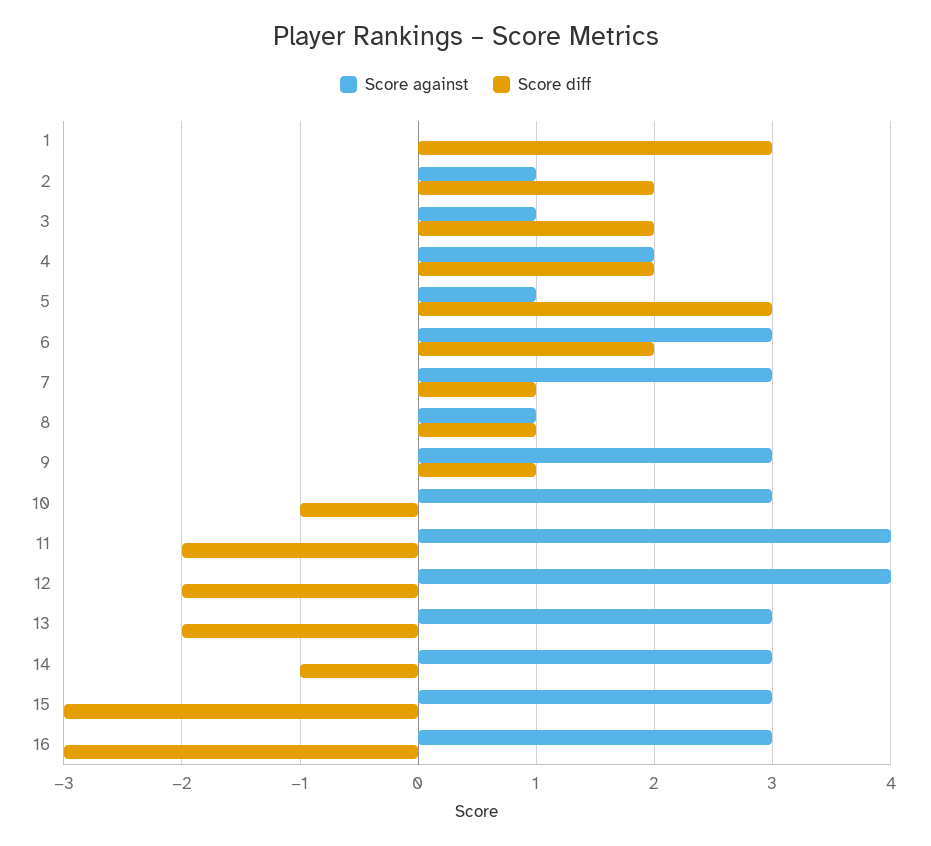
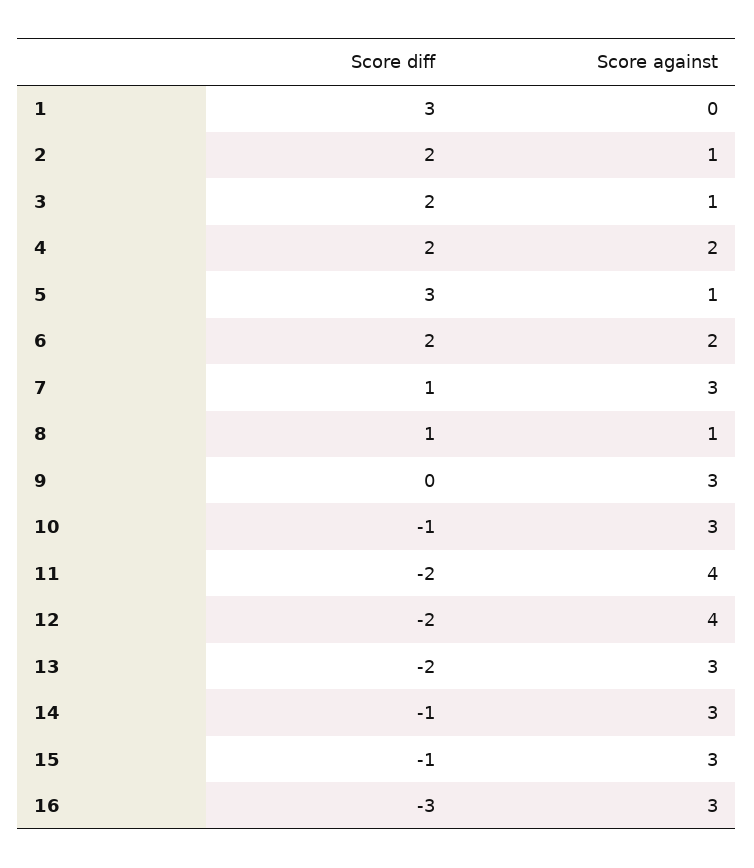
  {
    "Score against": {
      "1": 0,
      "2": 1,
      "3": 1,
      "4": 2,
      "5": 1,
-     "6": 3,
+     "6": 2,
      "7": 3,
      "8": 1,
      "9": 3,
      "10": 3,
      "11": 4,
      "12": 4,
      "13": 3,
      "14": 3,
      "15": 3,
      "16": 3
    },
    "Score diff": {
      "1": 3,
      "2": 2,
      "3": 2,
      "4": 2,
      "5": 3,
      "6": 2,
      "7": 1,
      "8": 1,
-     "9": 1,
+     "9": 0,
      "10": -1,
      "11": -2,
      "12": -2,
      "13": -2,
      "14": -1,
-     "15": -3,
+     "15": -1,
      "16": -3
    }
  }

